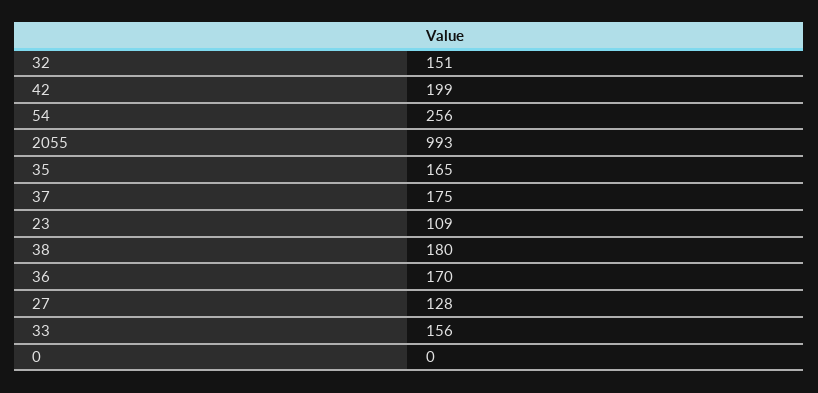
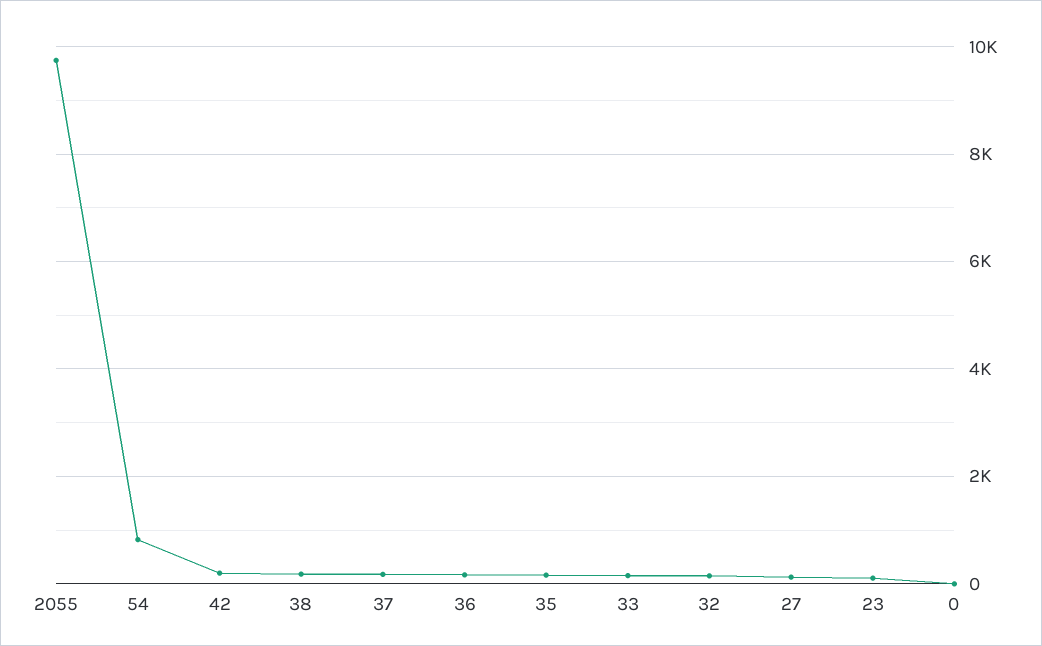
  {
    "32": 151,
    "42": 199,
-   "54": 256,
+   "54": 800,
-   "2055": 993,
+   "2055": 9800,
    "35": 165,
    "37": 175,
    "23": 109,
    "38": 180,
    "36": 170,
    "27": 128,
    "33": 156,
    "0": 0
  }

